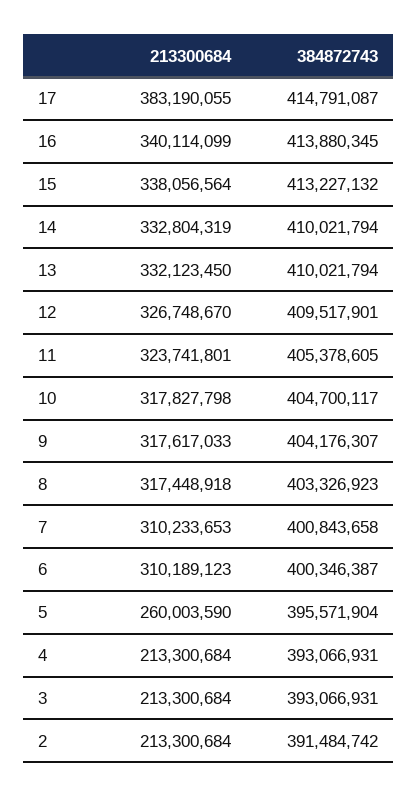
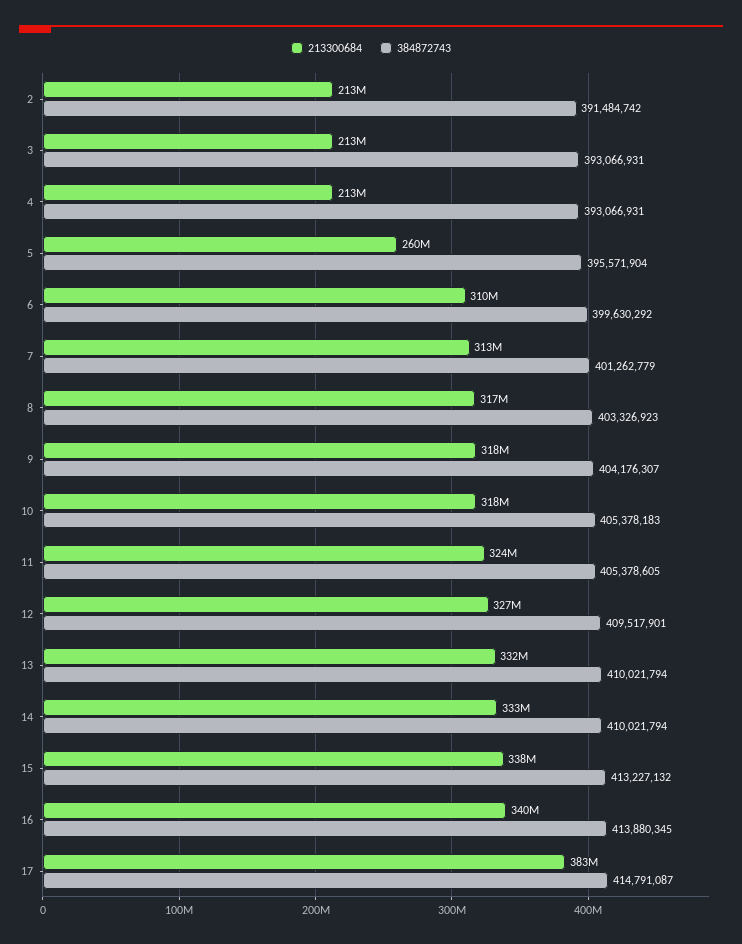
  {
    "213300684": {
      "17": 383190055,
      "16": 340114099,
      "15": 338056564,
      "14": 332804319,
      "13": 332123450,
      "12": 326748670,
      "11": 323741801,
      "10": 317827798,
      "9": 317617033,
      "8": 317448918,
-     "7": 310233653,
+     "7": 313000000,
      "6": 310189123,
      "5": 260003590,
      "4": 213300684,
      "3": 213300684,
      "2": 213300684
    },
    "384872743": {
      "17": 414791087,
      "16": 413880345,
      "15": 413227132,
      "14": 410021794,
      "13": 410021794,
      "12": 409517901,
      "11": 405378605,
-     "10": 404700117,
+     "10": 405378183,
      "9": 404176307,
      "8": 403326923,
-     "7": 400843658,
+     "7": 401262779,
-     "6": 400346387,
+     "6": 399630292,
      "5": 395571904,
      "4": 393066931,
      "3": 393066931,
      "2": 391484742
    }
  }

